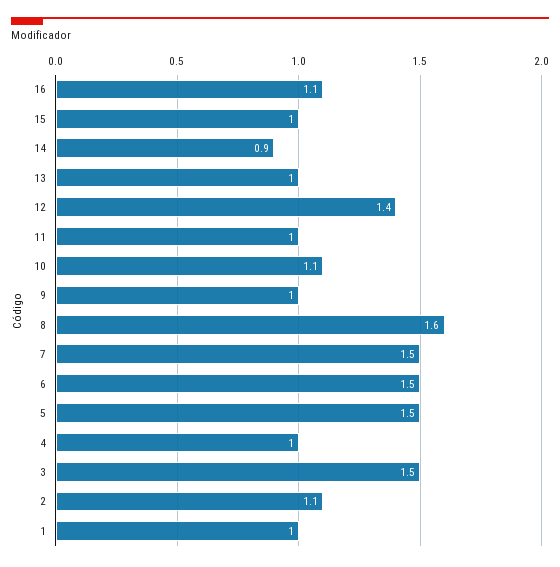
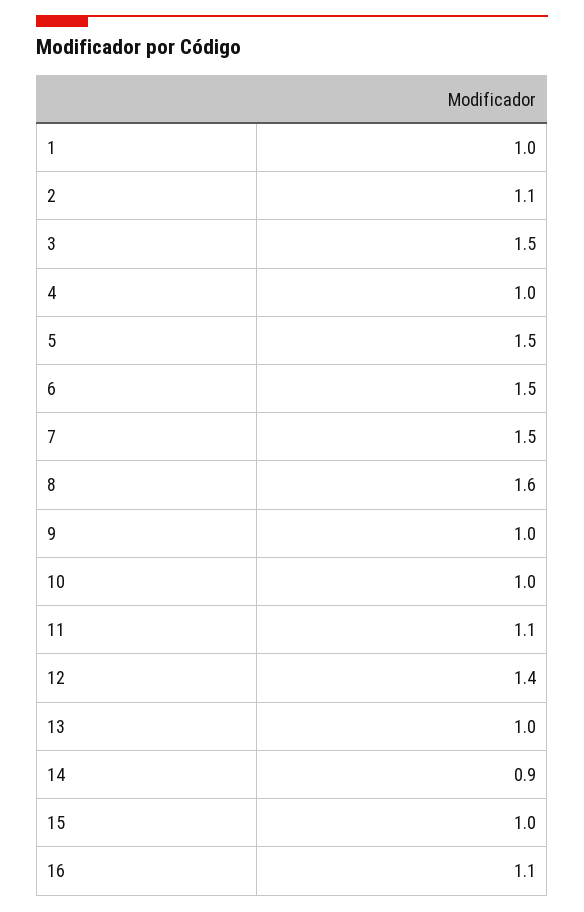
  {
    "16": 1.1,
    "15": 1,
    "14": 0.9,
    "13": 1,
    "12": 1.4,
-   "11": 1,
+   "11": 1.1,
-   "10": 1.1,
+   "10": 1,
    "9": 1,
    "8": 1.6,
    "7": 1.5,
    "6": 1.5,
    "5": 1.5,
    "4": 1,
    "3": 1.5,
    "2": 1.1,
    "1": 1
  }

